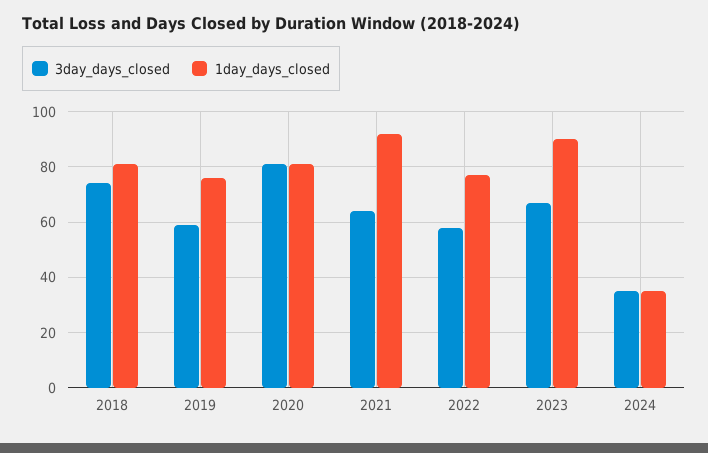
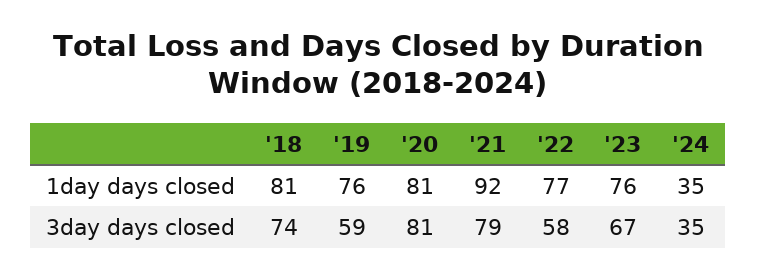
  {
    "3day_days_closed": {
      "2018": 74,
      "2019": 59,
      "2020": 81,
-     "2021": 65,
+     "2021": 79,
      "2022": 58,
      "2023": 67,
      "2024": 35
    },
    "1day_days_closed": {
      "2018": 81,
      "2019": 76,
      "2020": 81,
      "2021": 92,
      "2022": 77,
-     "2023": 90,
+     "2023": 76,
      "2024": 35
    }
  }

